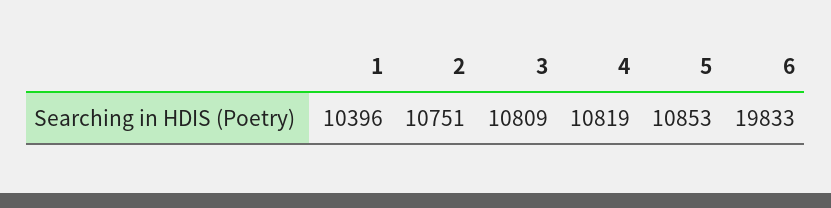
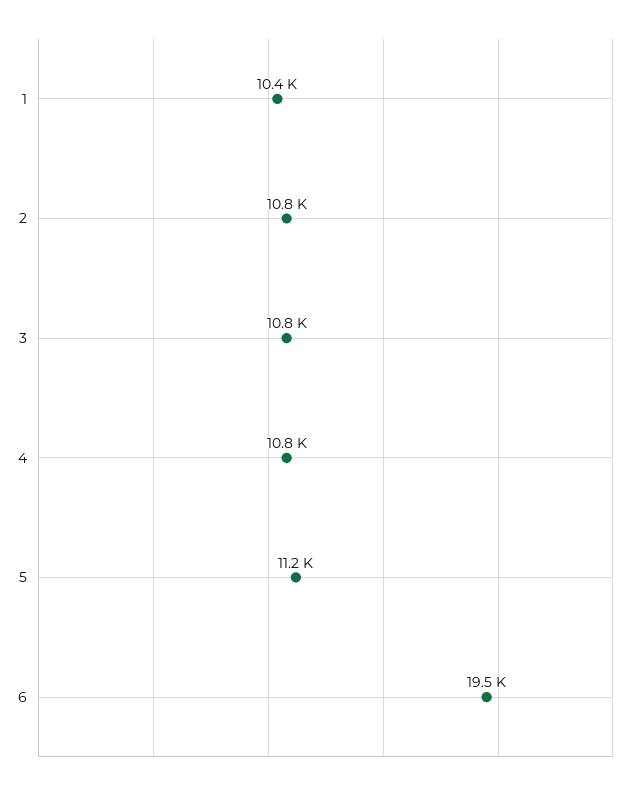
  {
    "1": 10396,
    "2": 10751,
    "3": 10809,
    "4": 10819,
-   "5": 10853,
+   "5": 11200,
-   "6": 19833
+   "6": 19500
  }

